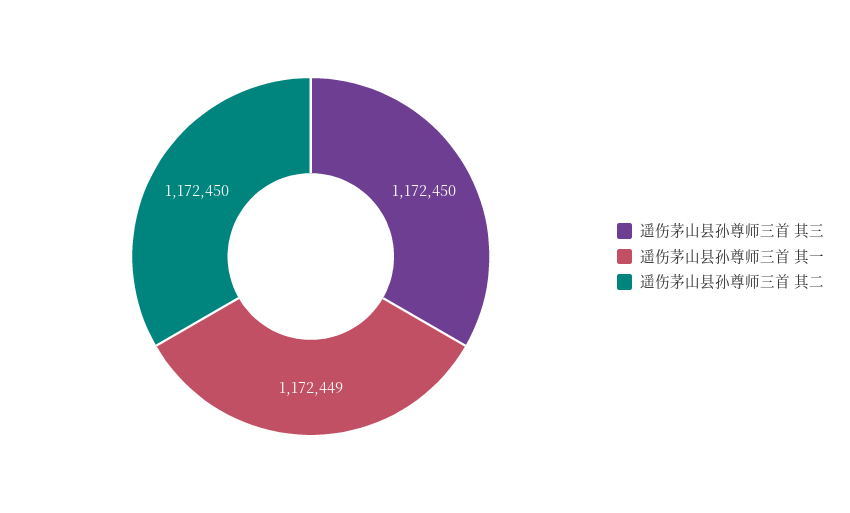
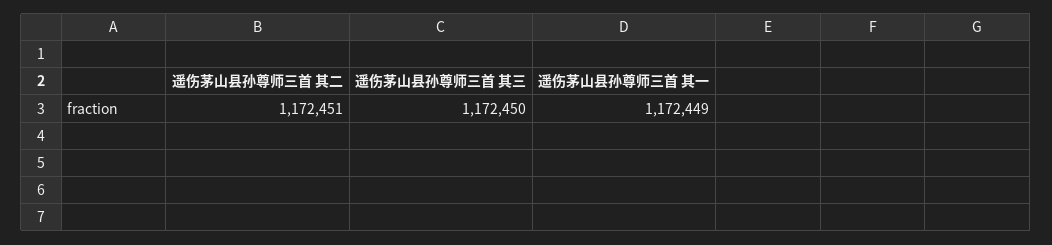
  {
    "遥伤茅山县孙尊师三首 其三": 1172450,
    "遥伤茅山县孙尊师三首 其一": 1172449,
-   "遥伤茅山县孙尊师三首 其二": 1172450
+   "遥伤茅山县孙尊师三首 其二": 1172451
  }

